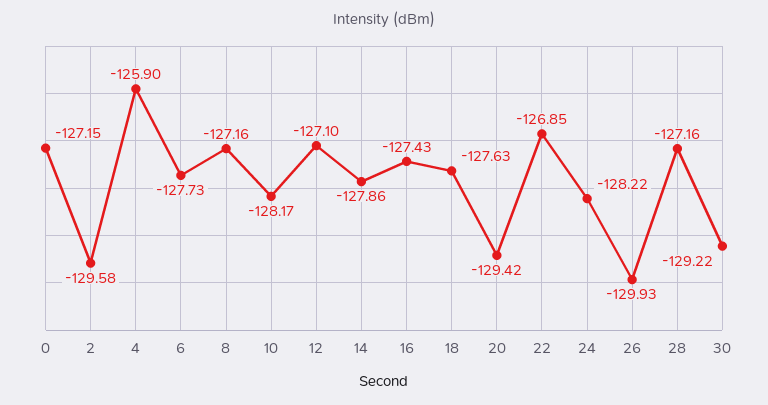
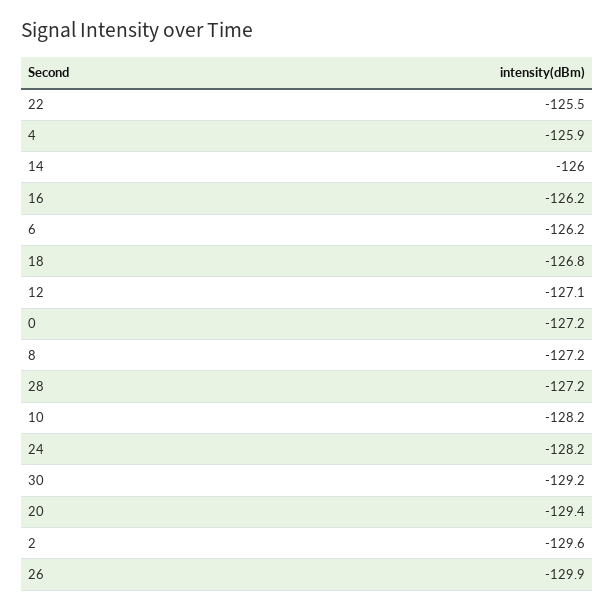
  {
    "0": -127.15,
    "2": -129.58,
    "4": -125.9,
-   "6": -127.73,
+   "6": -126.2,
    "8": -127.16,
    "10": -128.17,
    "12": -127.1,
-   "14": -127.86,
+   "14": -126,
-   "16": -127.43,
+   "16": -126.2,
-   "18": -127.63,
+   "18": -126.8,
    "20": -129.42,
-   "22": -126.85,
+   "22": -125.5,
    "24": -128.22,
    "26": -129.93,
    "28": -127.16,
    "30": -129.22
  }

